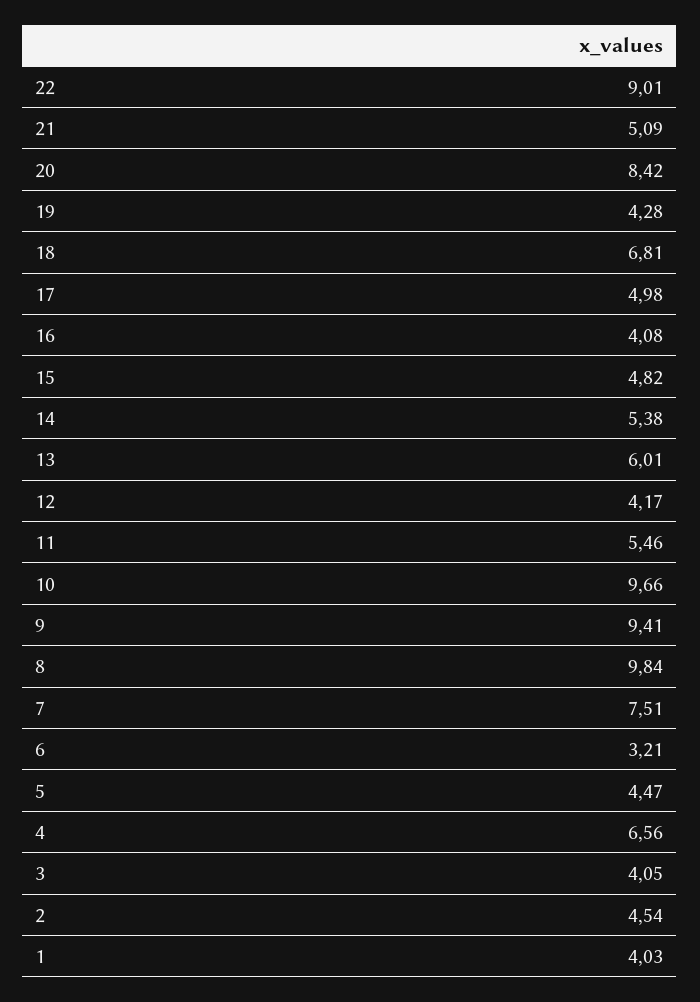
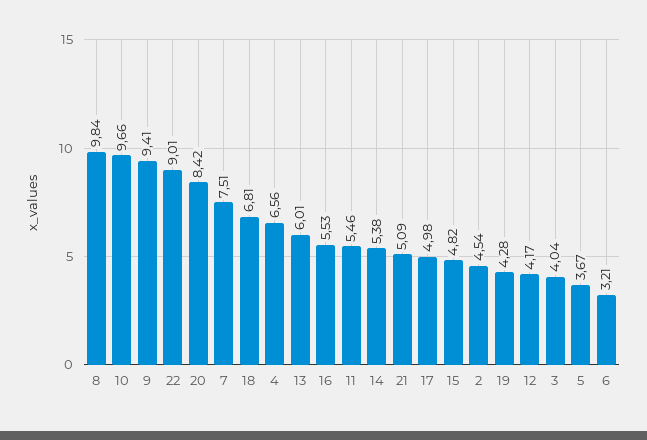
  {
    "22": 9.01,
    "21": 5.09,
    "20": 8.42,
    "19": 4.28,
    "18": 6.81,
    "17": 4.98,
-   "16": 4.08,
+   "16": 5.53,
    "15": 4.82,
    "14": 5.38,
    "13": 6.01,
    "12": 4.17,
    "11": 5.46,
    "10": 9.66,
    "9": 9.41,
    "8": 9.84,
    "7": 7.51,
    "6": 3.21,
-   "5": 4.47,
+   "5": 3.67,
    "4": 6.56,
-   "3": 4.05,
+   "3": 4.04,
-   "2": 4.54,
+   "2": 4.54
-   "1": 4.03
  }

